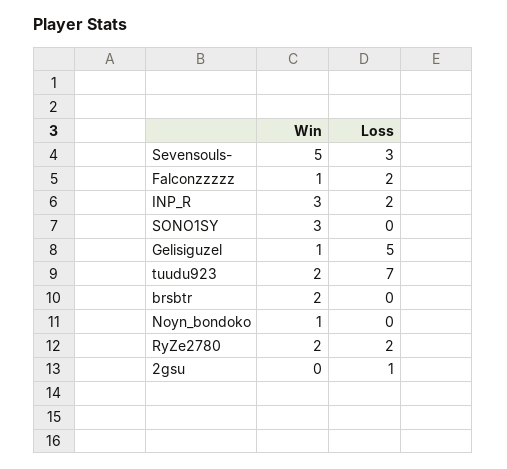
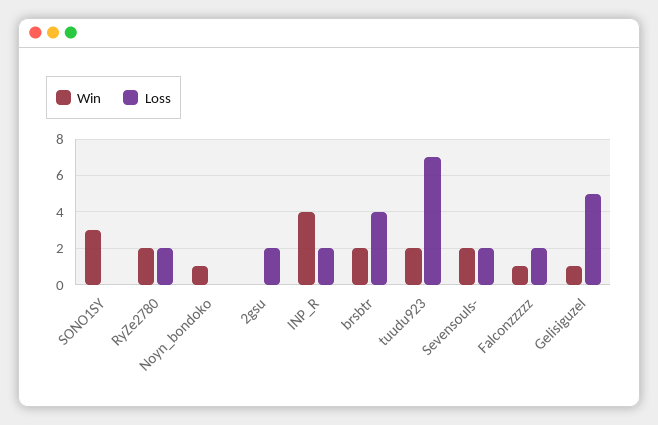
  {
    "Win": {
-     "Sevensouls-": 5,
+     "Sevensouls-": 2,
      "Falconzzzzz": 1,
-     "INP_R": 3,
+     "INP_R": 4,
      "SONO1SY": 3,
      "Gelisiguzel": 1,
      "tuudu923": 2,
      "brsbtr": 2,
      "Noyn_bondoko": 1,
      "RyZe2780": 2,
      "2gsu": 0
    },
    "Loss": {
-     "Sevensouls-": 3,
+     "Sevensouls-": 2,
      "Falconzzzzz": 2,
      "INP_R": 2,
      "SONO1SY": 0,
      "Gelisiguzel": 5,
      "tuudu923": 7,
-     "brsbtr": 0,
+     "brsbtr": 4,
      "Noyn_bondoko": 0,
      "RyZe2780": 2,
-     "2gsu": 1
+     "2gsu": 2
    }
  }

